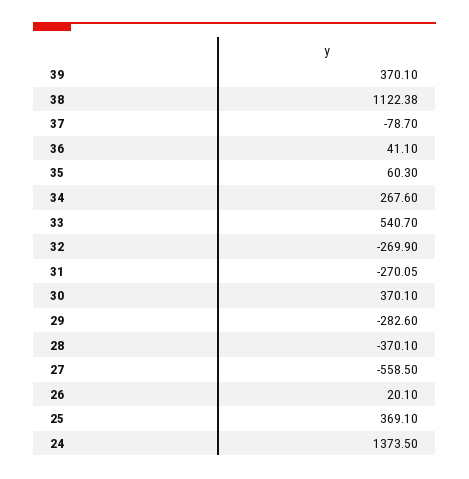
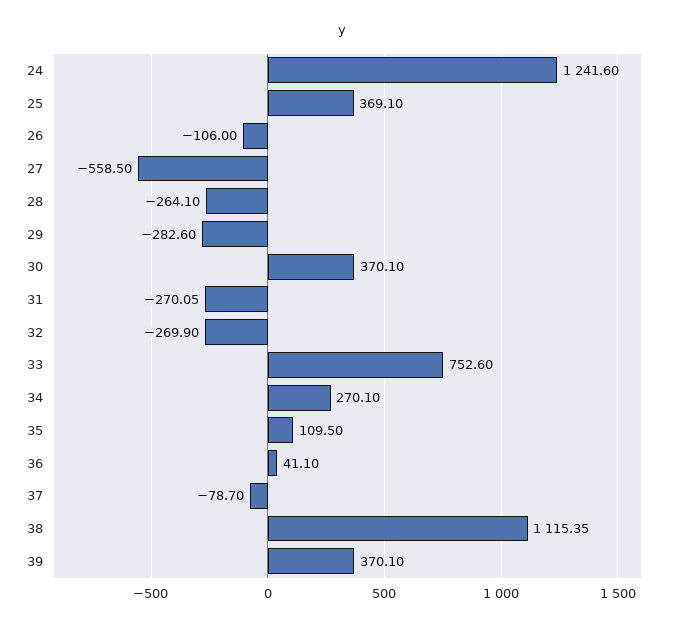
  {
    "39": 370.1,
-   "38": 1122.38,
+   "38": 1115.35,
    "37": -78.7,
    "36": 41.1,
-   "35": 60.3,
+   "35": 109.5,
-   "34": 267.6,
+   "34": 270.1,
-   "33": 540.7,
+   "33": 752.6,
    "32": -269.9,
    "31": -270.05,
    "30": 370.1,
    "29": -282.6,
-   "28": -370.1,
+   "28": -264.1,
    "27": -558.5,
-   "26": 20.1,
+   "26": -106,
    "25": 369.1,
-   "24": 1373.5
+   "24": 1241.6
  }

